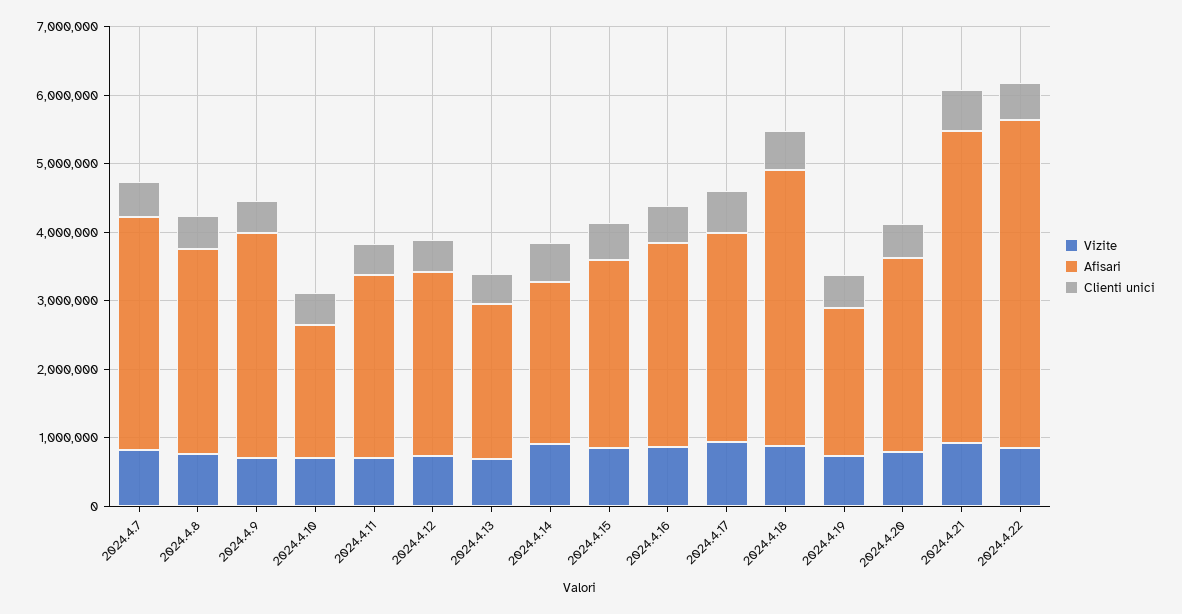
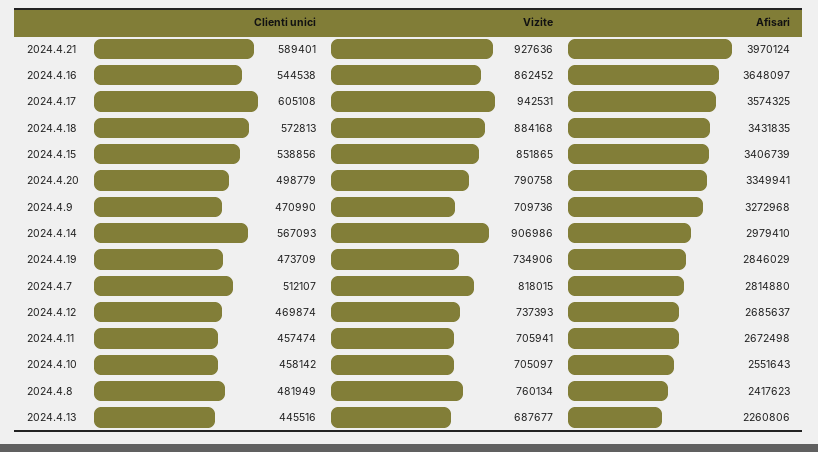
  {
    "Vizite": {
      "2024.4.7": 818015,
      "2024.4.8": 760134,
      "2024.4.9": 709736,
      "2024.4.10": 705097,
      "2024.4.11": 705941,
      "2024.4.12": 737393,
      "2024.4.13": 687677,
      "2024.4.14": 906986,
      "2024.4.15": 851865,
      "2024.4.16": 862452,
      "2024.4.17": 942531,
      "2024.4.18": 884168,
      "2024.4.19": 734906,
      "2024.4.20": 790758,
-     "2024.4.21": 927636,
+     "2024.4.21": 927636
-     "2024.4.22": 800000
    },
    "Afisari": {
-     "2024.4.7": 3400000,
+     "2024.4.7": 2814880,
-     "2024.4.8": 3000000,
+     "2024.4.8": 2417623,
      "2024.4.9": 3272968,
-     "2024.4.10": 2000000,
+     "2024.4.10": 2551643,
      "2024.4.11": 2672498,
      "2024.4.12": 2685637,
      "2024.4.13": 2260806,
-     "2024.4.14": 2400000,
+     "2024.4.14": 2979410,
-     "2024.4.15": 2800000,
+     "2024.4.15": 3406739,
-     "2024.4.16": 3000000,
+     "2024.4.16": 3648097,
-     "2024.4.17": 3000000,
+     "2024.4.17": 3574325,
-     "2024.4.18": 4000000,
+     "2024.4.18": 3431835,
-     "2024.4.19": 2200000,
+     "2024.4.19": 2846029,
-     "2024.4.20": 2800000,
+     "2024.4.20": 3349941,
-     "2024.4.21": 4600000,
+     "2024.4.21": 3970124
-     "2024.4.22": 4800000
    },
    "Clienti unici": {
      "2024.4.7": 512107,
      "2024.4.8": 481949,
      "2024.4.9": 470990,
      "2024.4.10": 458142,
      "2024.4.11": 457474,
      "2024.4.12": 469874,
      "2024.4.13": 445516,
      "2024.4.14": 567093,
      "2024.4.15": 538856,
      "2024.4.16": 544538,
      "2024.4.17": 605108,
      "2024.4.18": 572813,
      "2024.4.19": 473709,
      "2024.4.20": 498779,
-     "2024.4.21": 589401,
+     "2024.4.21": 589401
-     "2024.4.22": 600000
    }
  }

